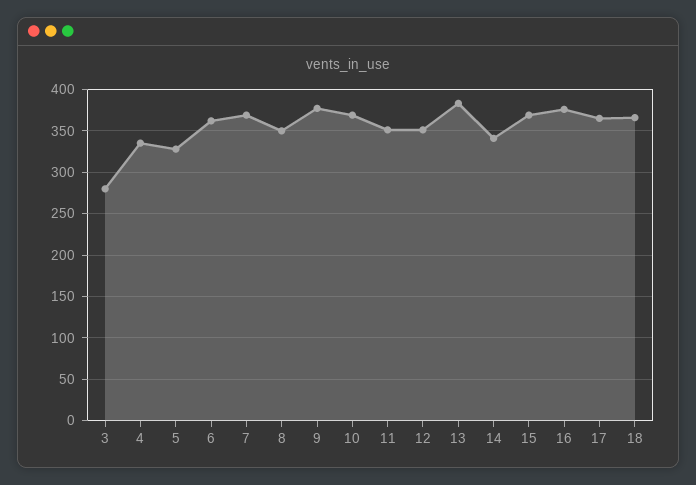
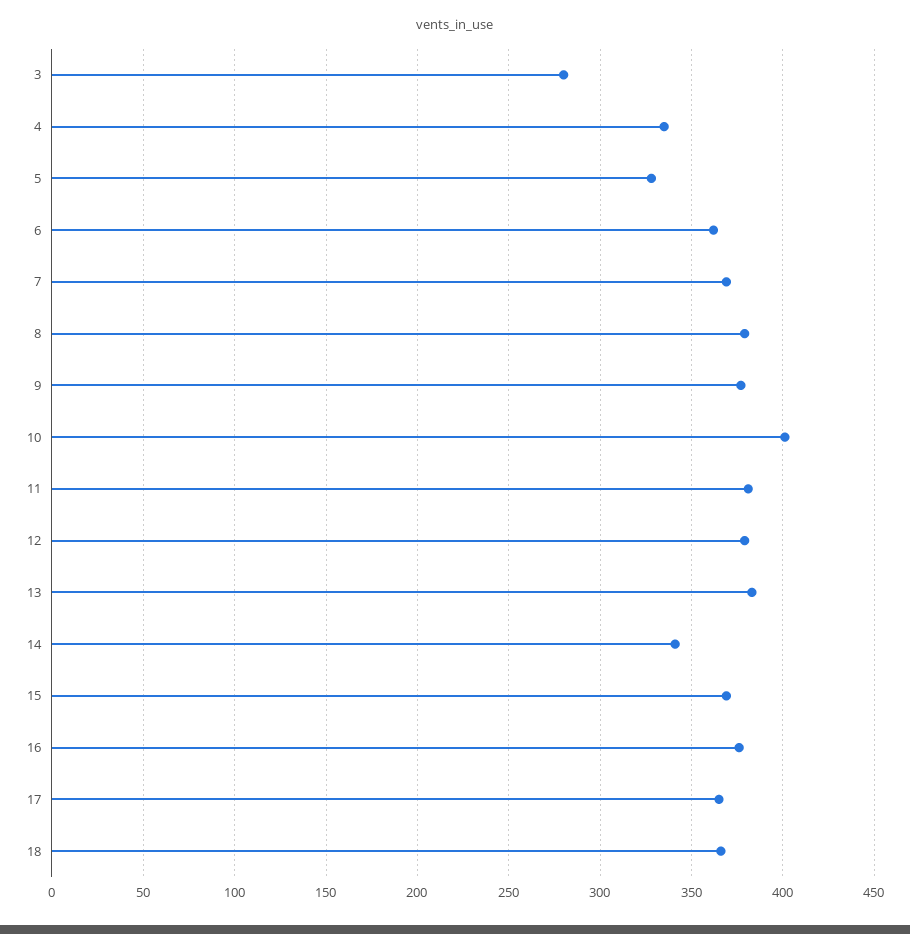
  {
    "3": 280,
    "4": 335,
    "5": 330,
    "6": 360,
    "7": 370,
-   "8": 350,
+   "8": 380,
    "9": 375,
-   "10": 370,
+   "10": 400,
-   "11": 350,
+   "11": 380,
-   "12": 350,
+   "12": 380,
    "13": 385,
    "14": 340,
    "15": 370,
    "16": 375,
    "17": 365,
    "18": 365
  }

